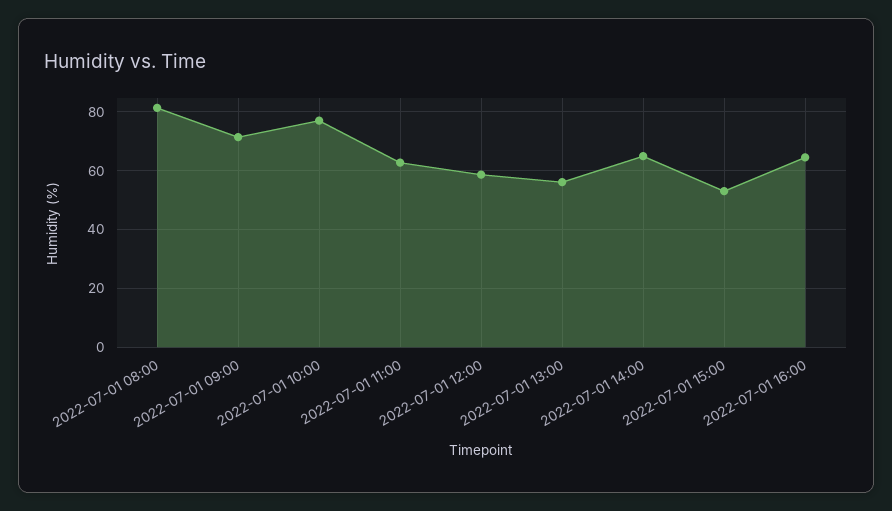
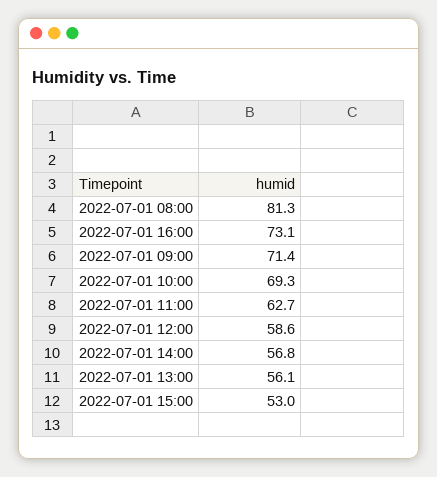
  {
    "2022-07-01 08:00": 81.3,
    "2022-07-01 09:00": 71.4,
-   "2022-07-01 10:00": 77.5,
+   "2022-07-01 10:00": 69.3,
    "2022-07-01 11:00": 62.7,
    "2022-07-01 12:00": 58.6,
    "2022-07-01 13:00": 56.1,
-   "2022-07-01 14:00": 65,
+   "2022-07-01 14:00": 56.8,
    "2022-07-01 15:00": 53,
-   "2022-07-01 16:00": 65
+   "2022-07-01 16:00": 73.1
  }

